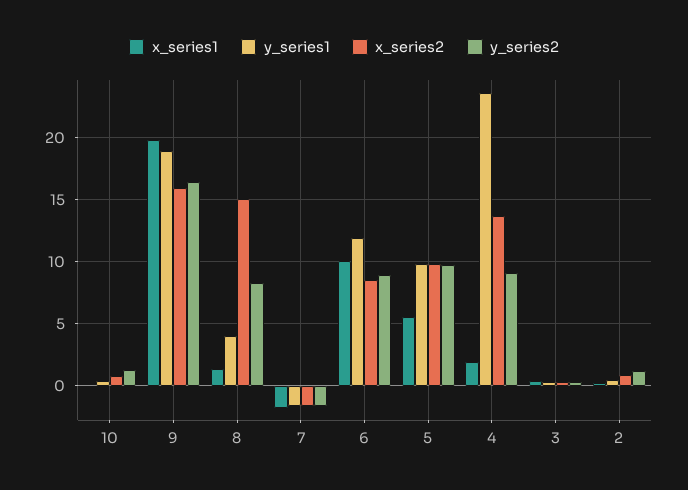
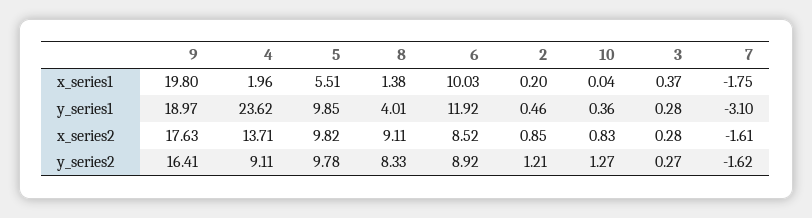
  {
    "x_series1": {
      "10": 0.04,
      "9": 19.8,
      "8": 1.38,
      "7": -1.75,
      "6": 10.03,
      "5": 5.51,
      "4": 1.96,
      "3": 0.37,
      "2": 0.2
    },
    "y_series1": {
      "10": 0.36,
      "9": 18.97,
      "8": 4.01,
-     "7": -1.5,
+     "7": -3.1,
      "6": 11.92,
      "5": 9.85,
      "4": 23.62,
      "3": 0.28,
      "2": 0.46
    },
    "x_series2": {
      "10": 0.83,
-     "9": 16,
+     "9": 17.63,
-     "8": 15,
+     "8": 9.11,
      "7": -1.61,
      "6": 8.52,
      "5": 9.82,
      "4": 13.71,
      "3": 0.28,
      "2": 0.85
    },
    "y_series2": {
      "10": 1.27,
      "9": 16.41,
      "8": 8.33,
      "7": -1.62,
      "6": 8.92,
      "5": 9.78,
      "4": 9.11,
      "3": 0.27,
      "2": 1.21
    }
  }

